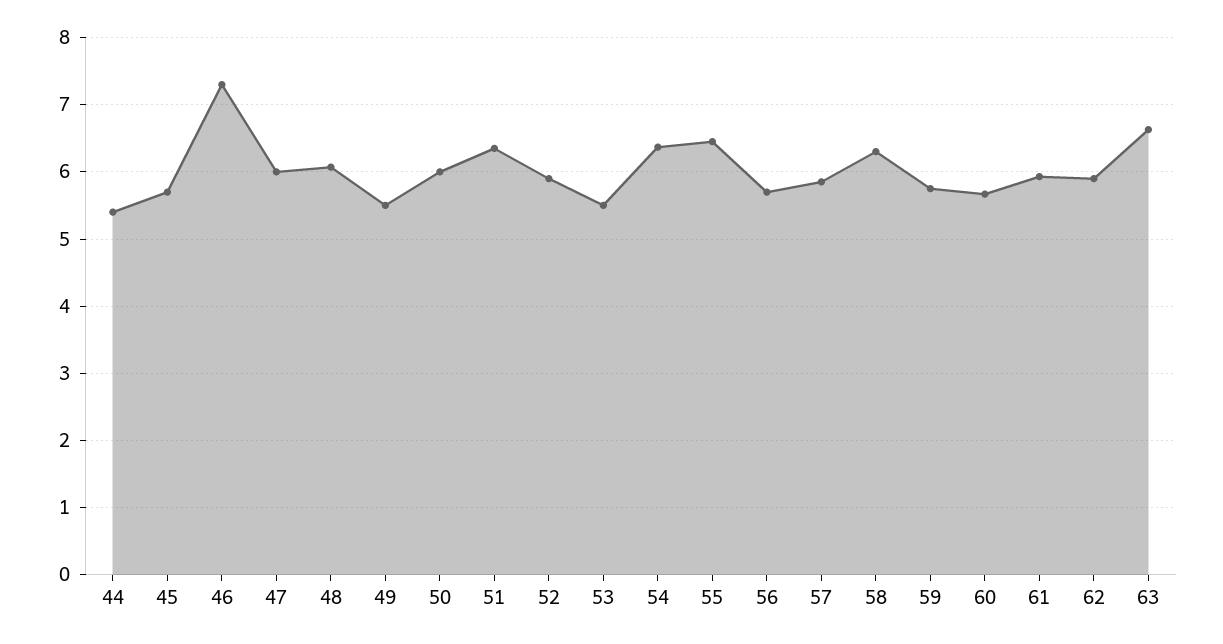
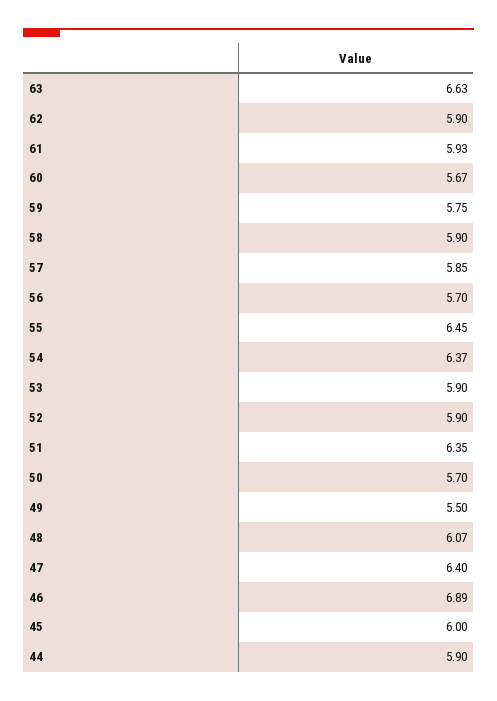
  {
-   "44": 5.4,
+   "44": 5.9,
-   "45": 5.7,
+   "45": 6,
-   "46": 7.3,
+   "46": 6.89,
-   "47": 6,
+   "47": 6.4,
    "48": 6.07,
    "49": 5.5,
-   "50": 6,
+   "50": 5.7,
    "51": 6.35,
    "52": 5.9,
-   "53": 5.5,
+   "53": 5.9,
    "54": 6.37,
    "55": 6.45,
    "56": 5.7,
    "57": 5.85,
-   "58": 6.3,
+   "58": 5.9,
    "59": 5.75,
    "60": 5.67,
    "61": 5.93,
    "62": 5.9,
    "63": 6.63
  }

